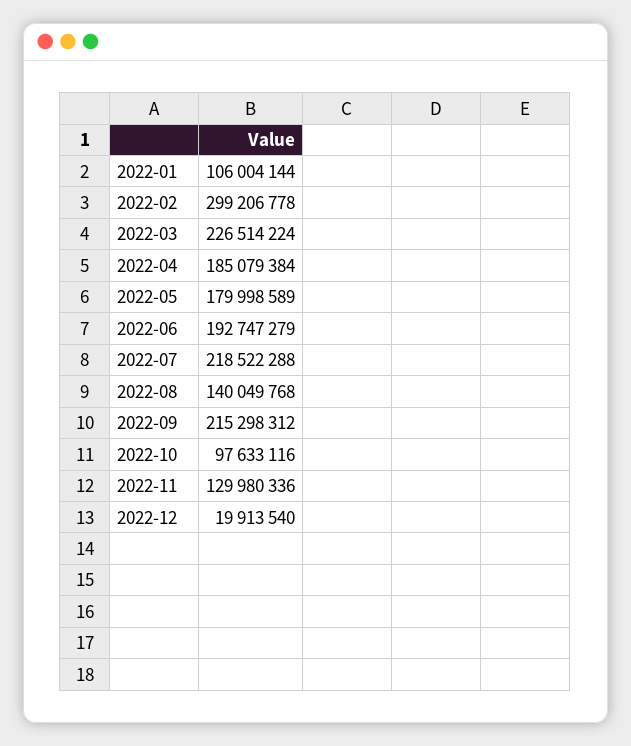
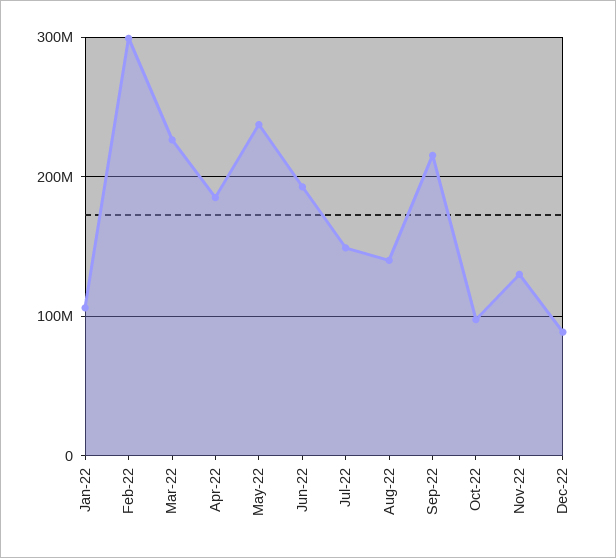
  {
    "2022-01": 106004144,
    "2022-02": 299206778,
    "2022-03": 226514224,
    "2022-04": 185079384,
-   "2022-05": 179998589,
+   "2022-05": 240000000,
    "2022-06": 192747279,
-   "2022-07": 218522288,
+   "2022-07": 150000000,
    "2022-08": 140049768,
    "2022-09": 215298312,
    "2022-10": 97633116,
    "2022-11": 129980336,
-   "2022-12": 19913540
+   "2022-12": 90000000
  }

